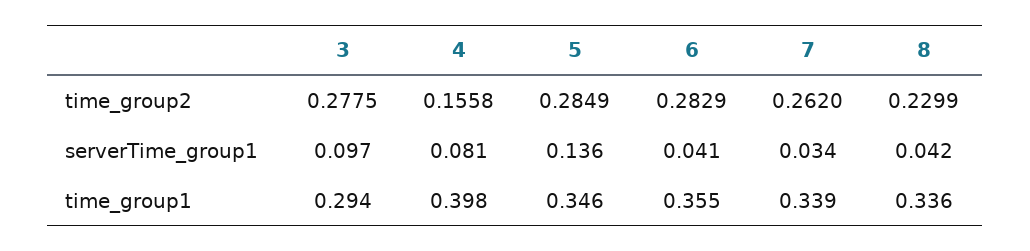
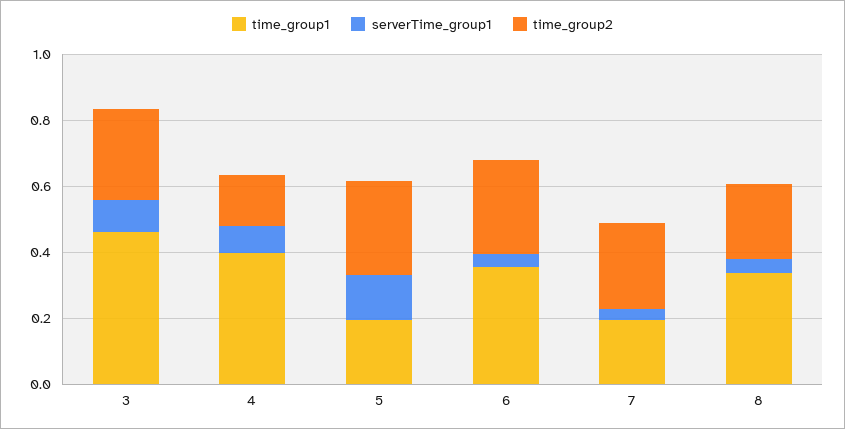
  {
    "time_group2": {
      "3": 0.2775,
      "4": 0.1558,
      "5": 0.2849,
      "6": 0.2829,
      "7": 0.262,
      "8": 0.2299
    },
    "serverTime_group1": {
      "3": 0.097,
      "4": 0.081,
      "5": 0.136,
      "6": 0.041,
      "7": 0.034,
      "8": 0.042
    },
    "time_group1": {
-     "3": 0.294,
+     "3": 0.45,
      "4": 0.398,
-     "5": 0.346,
+     "5": 0.2,
      "6": 0.355,
-     "7": 0.339,
+     "7": 0.2,
      "8": 0.336
    }
  }

